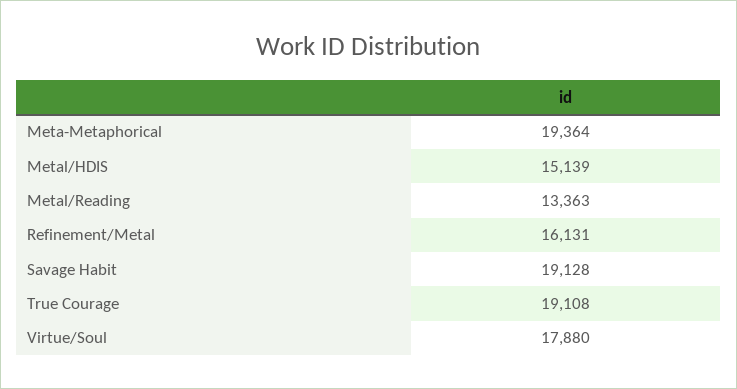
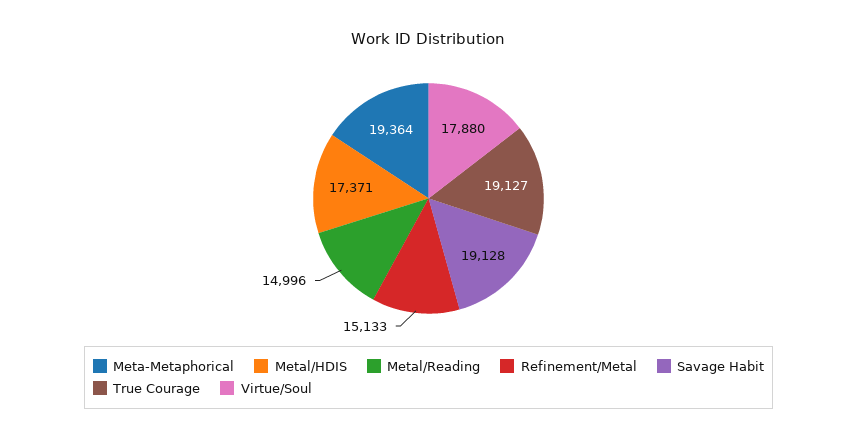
  {
    "Meta-Metaphorical": 19364,
-   "Metal/HDIS": 15139,
+   "Metal/HDIS": 17371,
-   "Metal/Reading": 13363,
+   "Metal/Reading": 14996,
-   "Refinement/Metal": 16131,
+   "Refinement/Metal": 15133,
    "Savage Habit": 19128,
-   "True Courage": 19108,
+   "True Courage": 19127,
    "Virtue/Soul": 17880
  }

